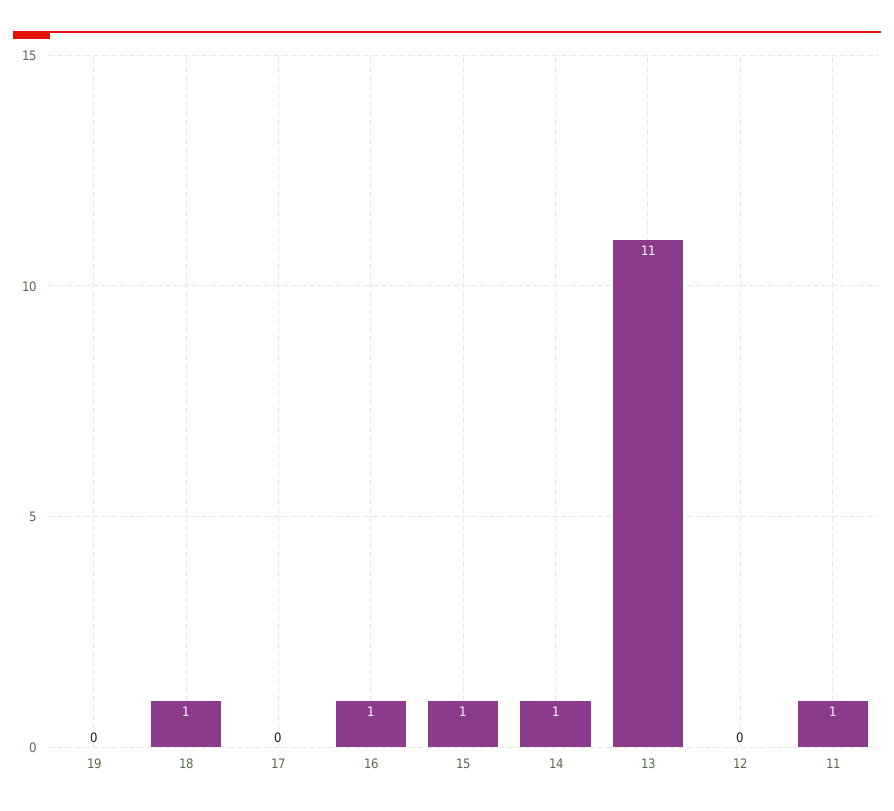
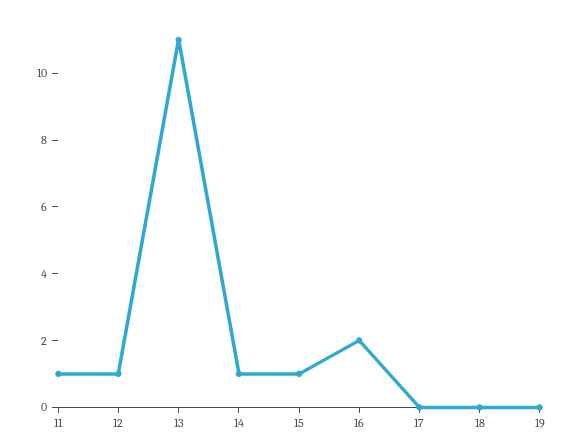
  {
    "19": 0,
-   "18": 1,
+   "18": 0,
    "17": 0,
-   "16": 1,
+   "16": 2,
    "15": 1,
    "14": 1,
    "13": 11,
-   "12": 0,
+   "12": 1,
    "11": 1
  }

